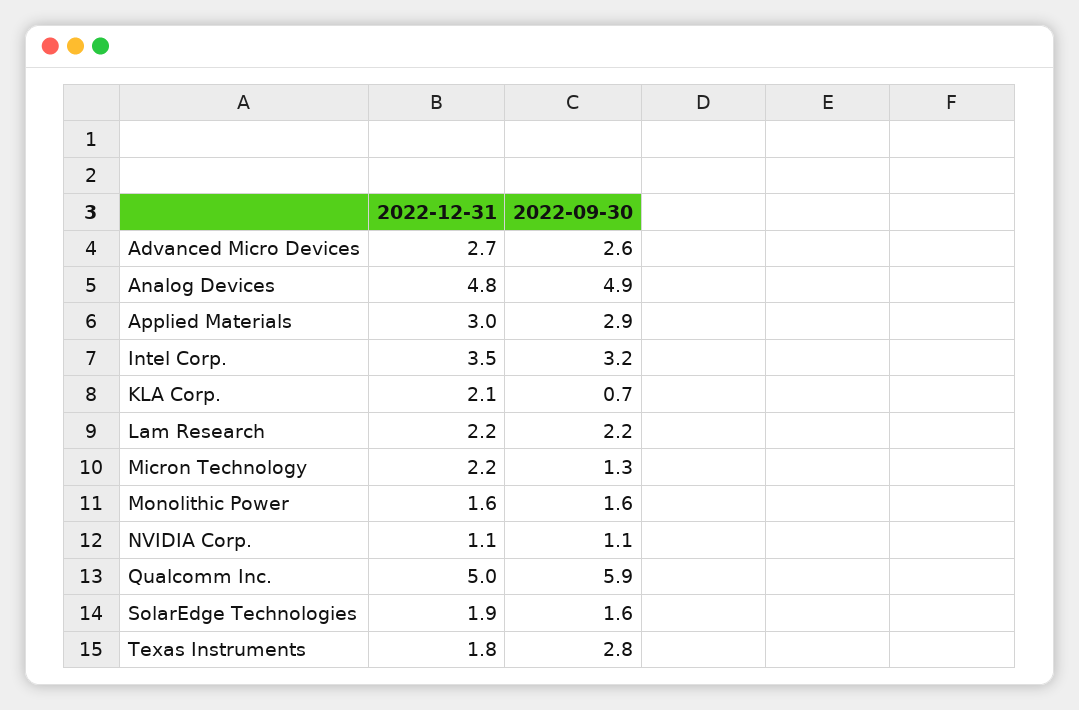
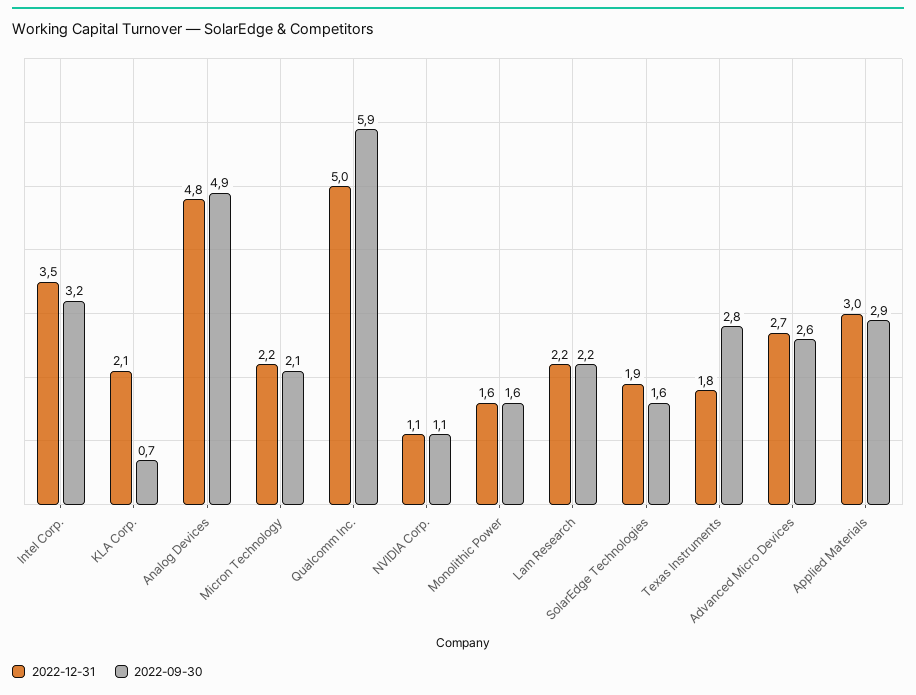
  {
    "2022-12-31": {
      "Advanced Micro Devices": 2.7,
      "Analog Devices": 4.8,
      "Applied Materials": 3,
      "Intel Corp.": 3.5,
      "KLA Corp.": 2.1,
      "Lam Research": 2.2,
      "Micron Technology": 2.2,
      "Monolithic Power": 1.6,
      "NVIDIA Corp.": 1.1,
      "Qualcomm Inc.": 5,
      "SolarEdge Technologies": 1.9,
      "Texas Instruments": 1.8
    },
    "2022-09-30": {
      "Advanced Micro Devices": 2.6,
      "Analog Devices": 4.9,
      "Applied Materials": 2.9,
      "Intel Corp.": 3.2,
      "KLA Corp.": 0.7,
      "Lam Research": 2.2,
-     "Micron Technology": 1.3,
+     "Micron Technology": 2.1,
      "Monolithic Power": 1.6,
      "NVIDIA Corp.": 1.1,
      "Qualcomm Inc.": 5.9,
      "SolarEdge Technologies": 1.6,
      "Texas Instruments": 2.8
    }
  }

